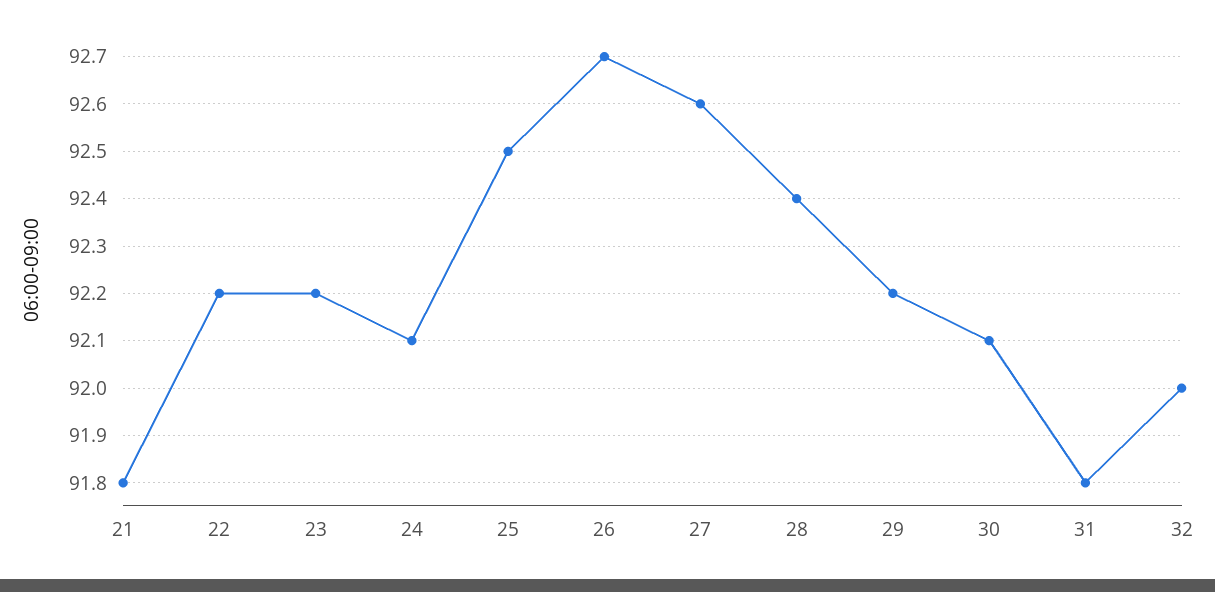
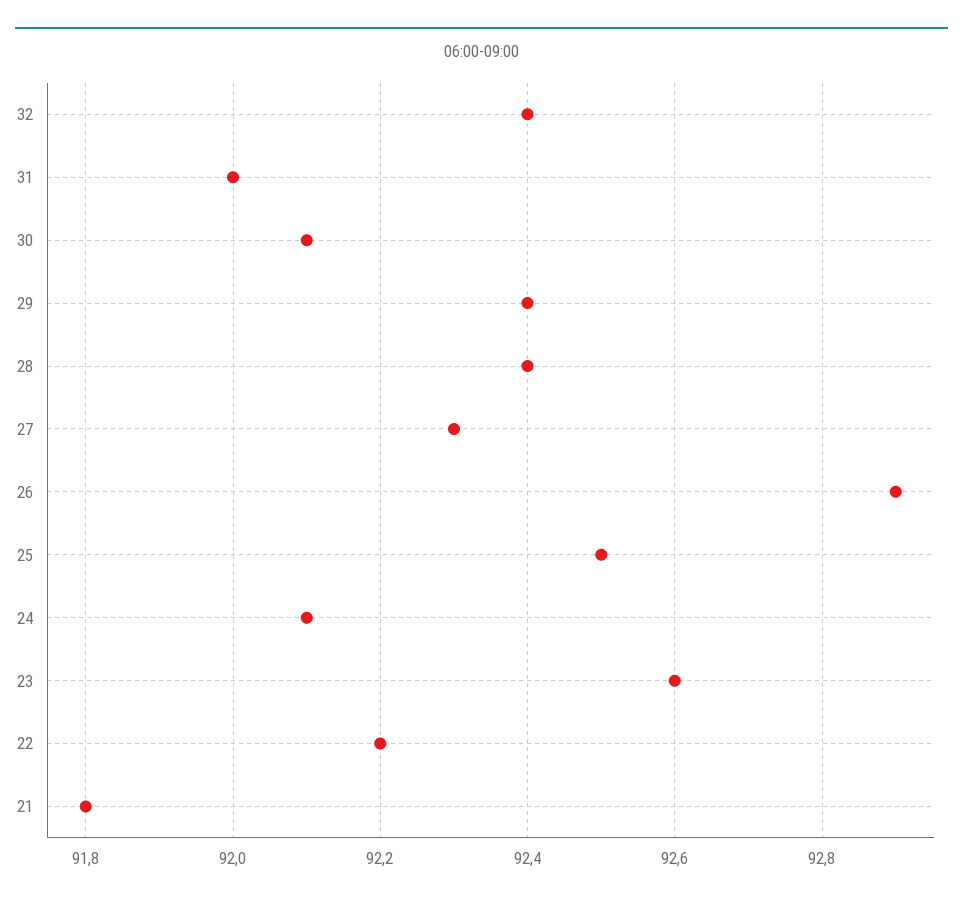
  {
    "21": 91.8,
    "22": 92.2,
-   "23": 92.2,
+   "23": 92.6,
    "24": 92.1,
    "25": 92.5,
-   "26": 92.7,
+   "26": 92.9,
-   "27": 92.6,
+   "27": 92.3,
    "28": 92.4,
-   "29": 92.2,
+   "29": 92.4,
    "30": 92.1,
-   "31": 91.8,
+   "31": 92,
-   "32": 92
+   "32": 92.4
  }

